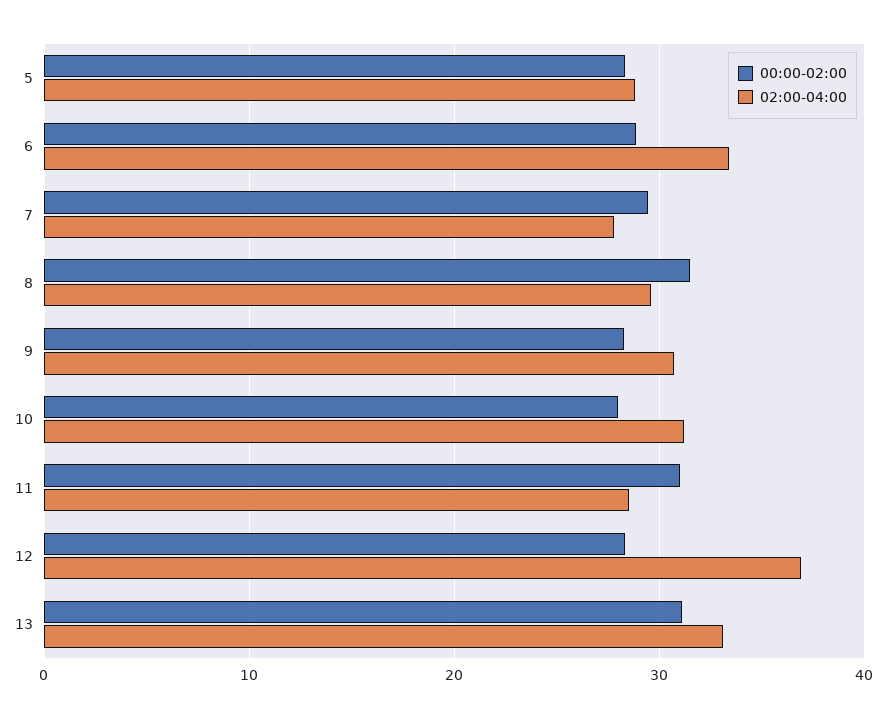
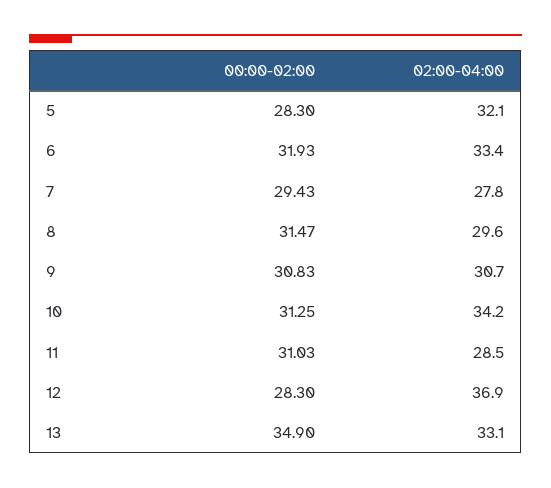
  {
    "00:00-02:00": {
      "5": 28.3,
-     "6": 29,
+     "6": 31.93,
      "7": 29.43,
      "8": 31.47,
-     "9": 28,
+     "9": 30.83,
-     "10": 28,
+     "10": 31.25,
      "11": 31.03,
      "12": 28.3,
-     "13": 31
+     "13": 34.9
    },
    "02:00-04:00": {
-     "5": 29,
+     "5": 32.1,
      "6": 33.4,
      "7": 27.8,
      "8": 29.6,
      "9": 30.7,
-     "10": 31,
+     "10": 34.2,
      "11": 28.5,
      "12": 36.9,
      "13": 33.1
    }
  }

